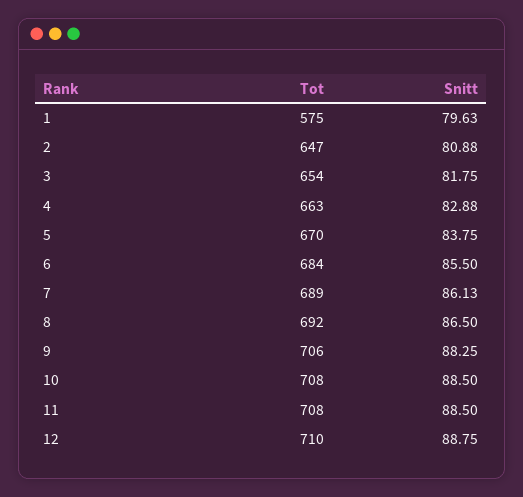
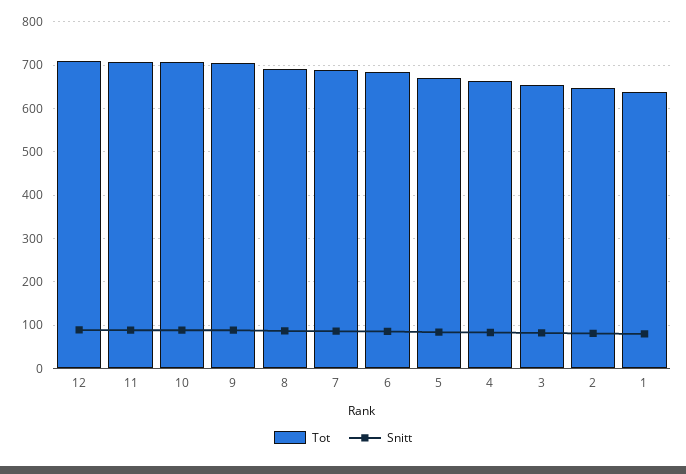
  {
    "Tot": {
-     "1": 575,
+     "1": 640,
      "2": 647,
      "3": 654,
      "4": 663,
      "5": 670,
      "6": 684,
      "7": 689,
      "8": 692,
      "9": 706,
      "10": 708,
      "11": 708,
      "12": 710
    },
    "Snitt": {
      "1": 79.63,
      "2": 80.88,
      "3": 81.75,
      "4": 82.88,
      "5": 83.75,
      "6": 85.5,
      "7": 86.13,
      "8": 86.5,
      "9": 88.25,
      "10": 88.5,
      "11": 88.5,
      "12": 88.75
    }
  }

